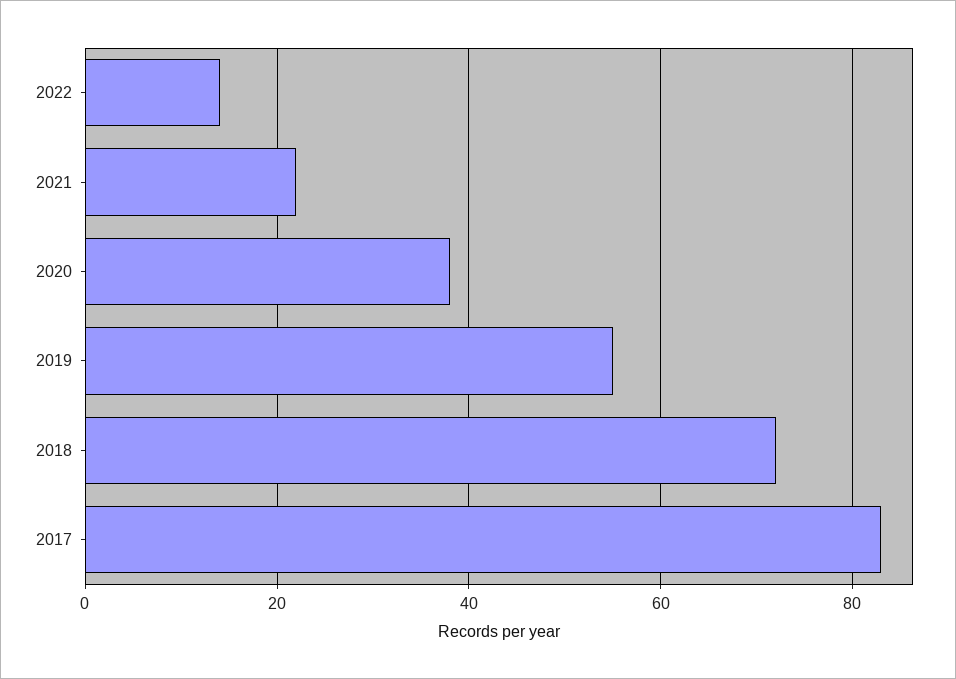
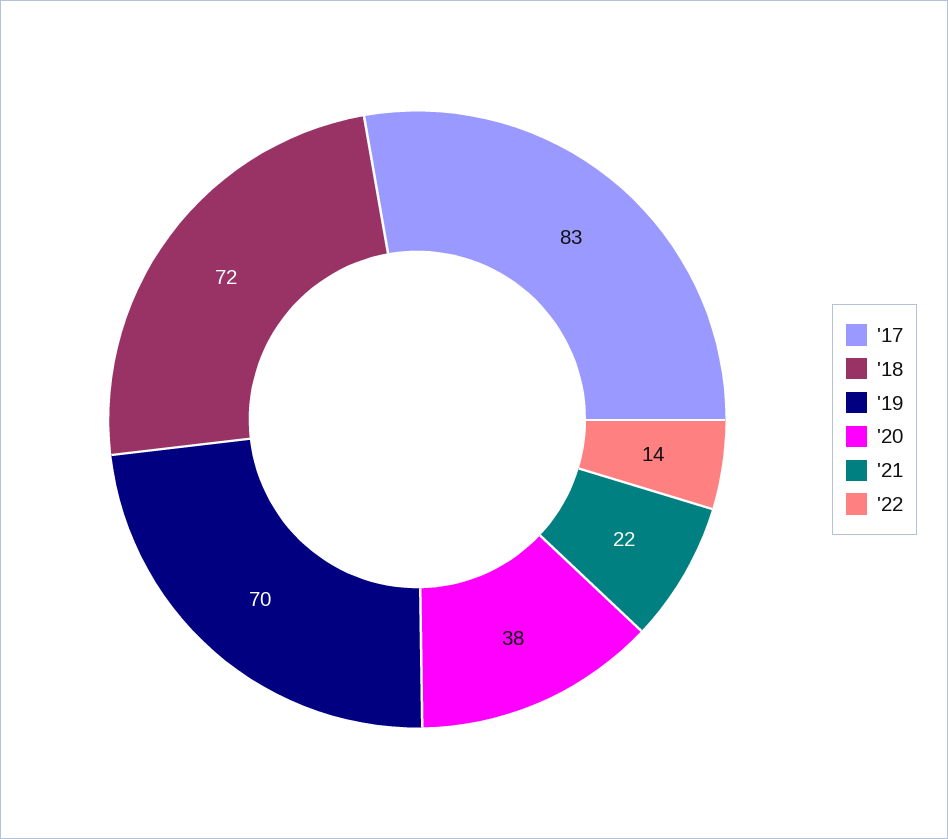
  {
    "2022": 14,
    "2021": 22,
    "2020": 38,
-   "2019": 55,
+   "2019": 70,
    "2018": 72,
    "2017": 83
  }

